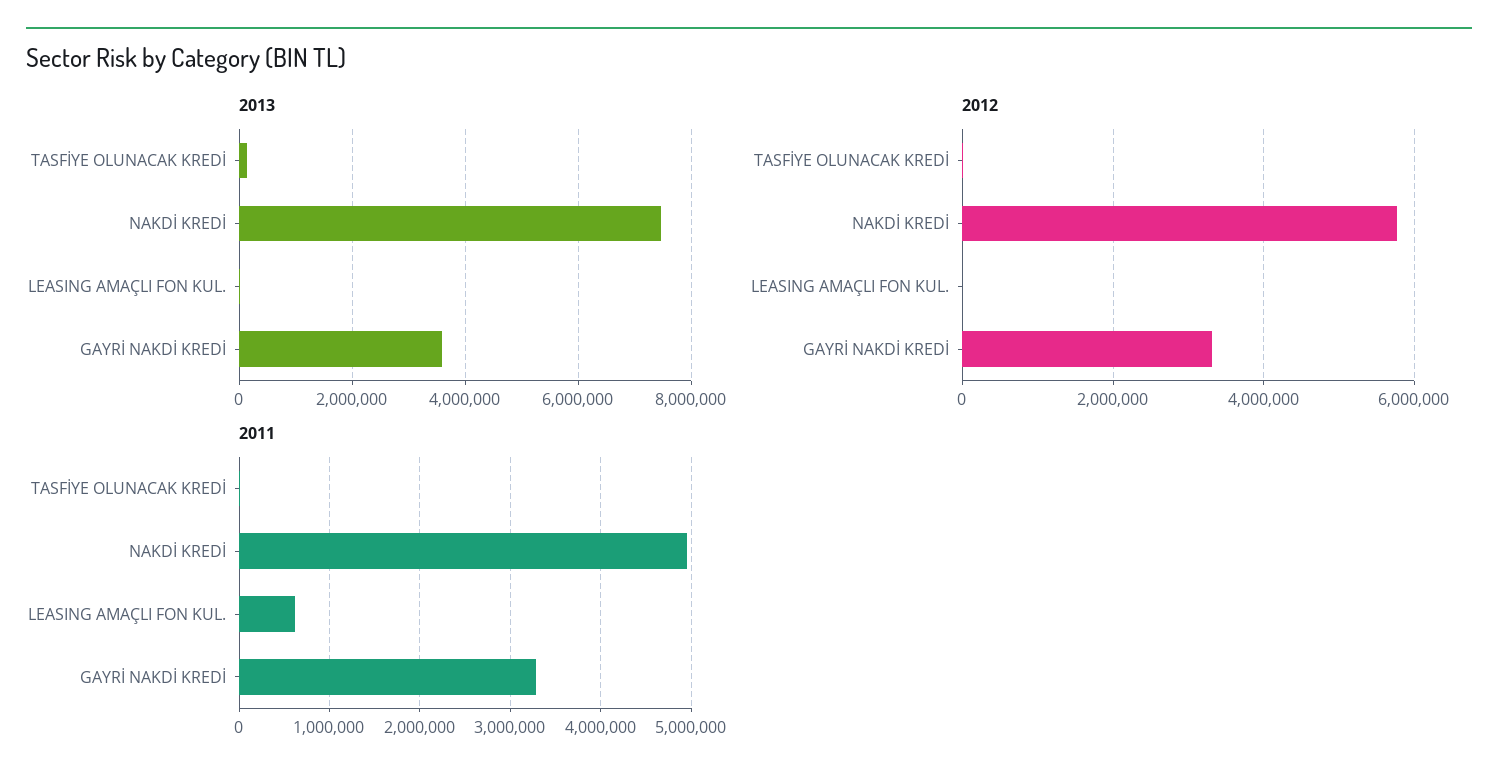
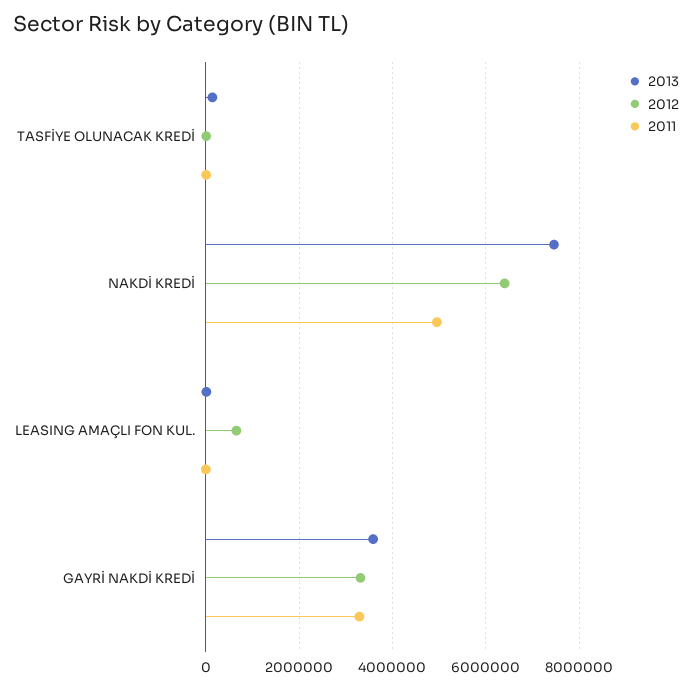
  {
    "2013": {
      "TASFİYE OLUNACAK KREDİ": 200000,
      "NAKDİ KREDİ": 7400000,
      "LEASING AMAÇLI FON KUL.": 0,
      "GAYRİ NAKDİ KREDİ": 3600000
    },
    "2012": {
      "TASFİYE OLUNACAK KREDİ": 0,
-     "NAKDİ KREDİ": 5800000,
+     "NAKDİ KREDİ": 6400000,
-     "LEASING AMAÇLI FON KUL.": 0,
+     "LEASING AMAÇLI FON KUL.": 600000,
      "GAYRİ NAKDİ KREDİ": 3400000
    },
    "2011": {
      "TASFİYE OLUNACAK KREDİ": 0,
      "NAKDİ KREDİ": 5000000,
-     "LEASING AMAÇLI FON KUL.": 600000,
+     "LEASING AMAÇLI FON KUL.": 0,
      "GAYRİ NAKDİ KREDİ": 3300000
    }
  }

